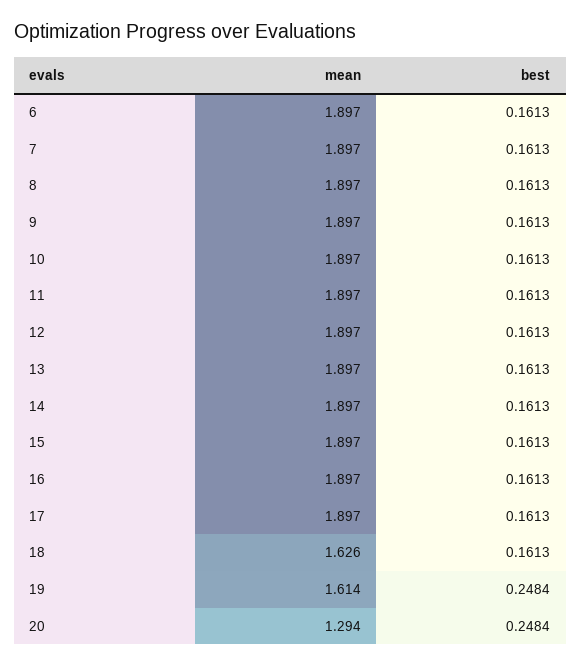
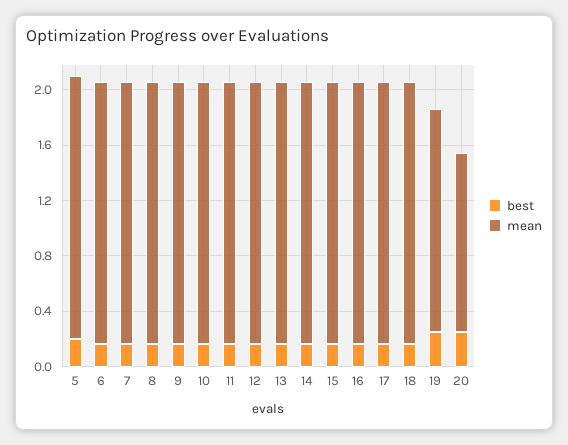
  {
    "mean": {
      "6": 1.897,
      "7": 1.897,
      "8": 1.897,
      "9": 1.897,
      "10": 1.897,
      "11": 1.897,
      "12": 1.897,
      "13": 1.897,
      "14": 1.897,
      "15": 1.897,
      "16": 1.897,
      "17": 1.897,
-     "18": 1.626,
+     "18": 1.9,
      "19": 1.614,
-     "20": 1.294
+     "20": 1.294,
+     "5": 1.9
    },
    "best": {
      "6": 0.1613,
      "7": 0.1613,
      "8": 0.1613,
      "9": 0.1613,
      "10": 0.1613,
      "11": 0.1613,
      "12": 0.1613,
      "13": 0.1613,
      "14": 0.1613,
      "15": 0.1613,
      "16": 0.1613,
      "17": 0.1613,
      "18": 0.1613,
      "19": 0.2484,
-     "20": 0.2484
+     "20": 0.2484,
+     "5": 0.2
    }
  }

